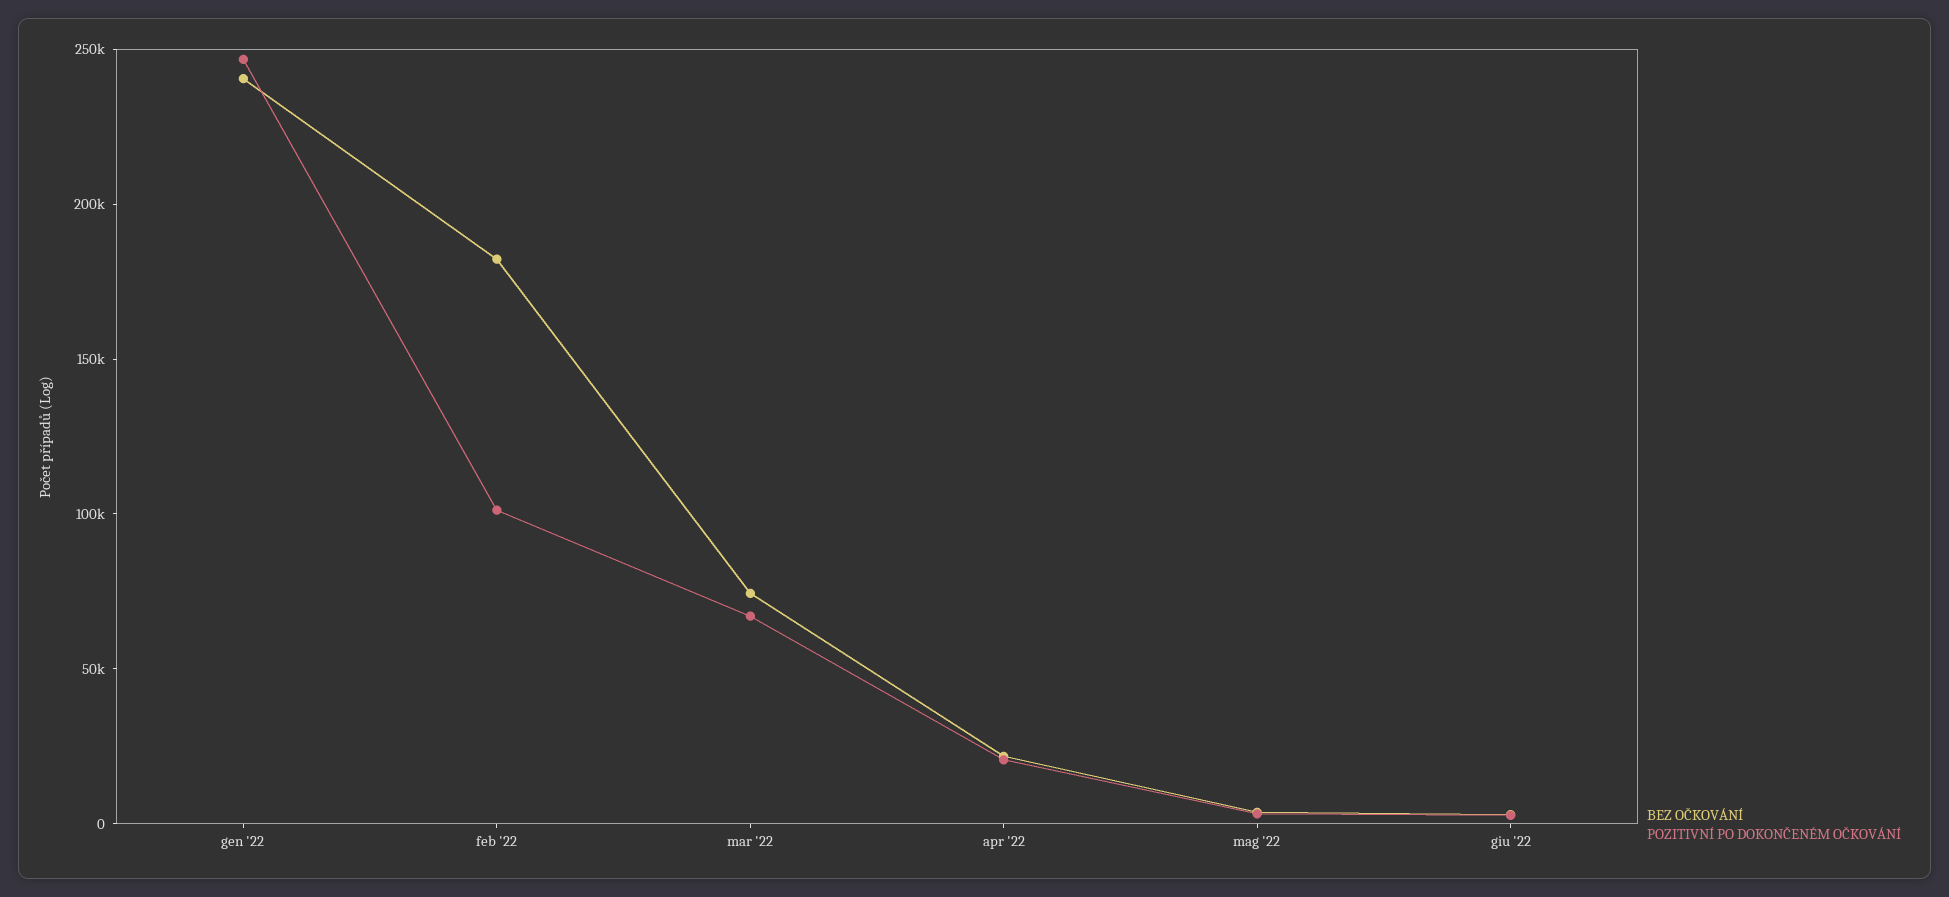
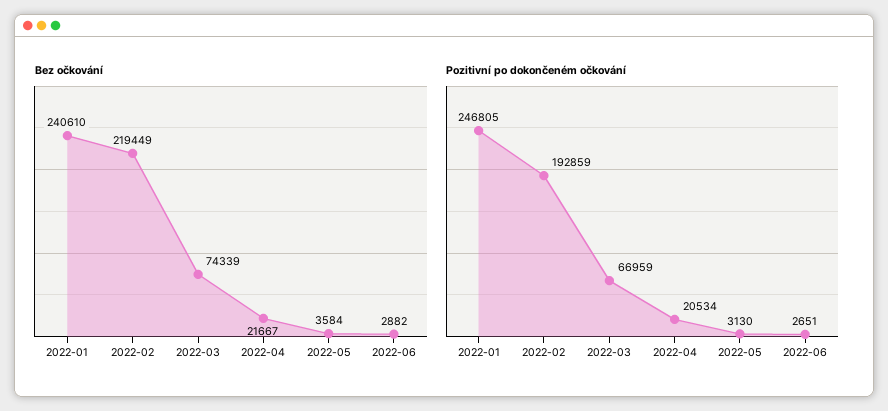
  {
    "BEZ OČKOVÁNÍ": {
      "gen '22": 240610,
-     "feb '22": 180000,
+     "feb '22": 219449,
      "mar '22": 74339,
      "apr '22": 21667,
      "mag '22": 3584,
      "giu '22": 2882
    },
    "POZITIVNÍ PO DOKONČENÉM OČKOVÁNÍ": {
      "gen '22": 246805,
-     "feb '22": 100000,
+     "feb '22": 192859,
      "mar '22": 66959,
      "apr '22": 20534,
      "mag '22": 3130,
      "giu '22": 2651
    }
  }

